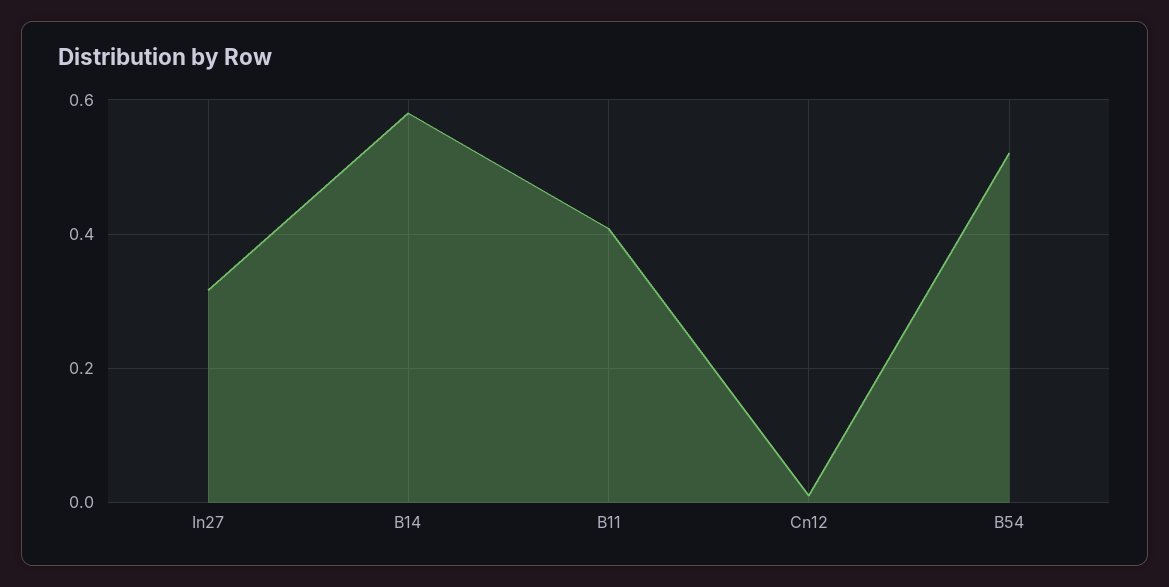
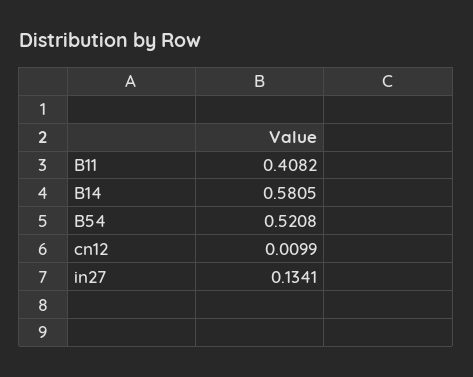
  {
-   "In27": 0.32,
+   "In27": 0.1341,
    "B14": 0.5805,
    "B11": 0.4082,
    "Cn12": 0.0099,
    "B54": 0.5208
  }

